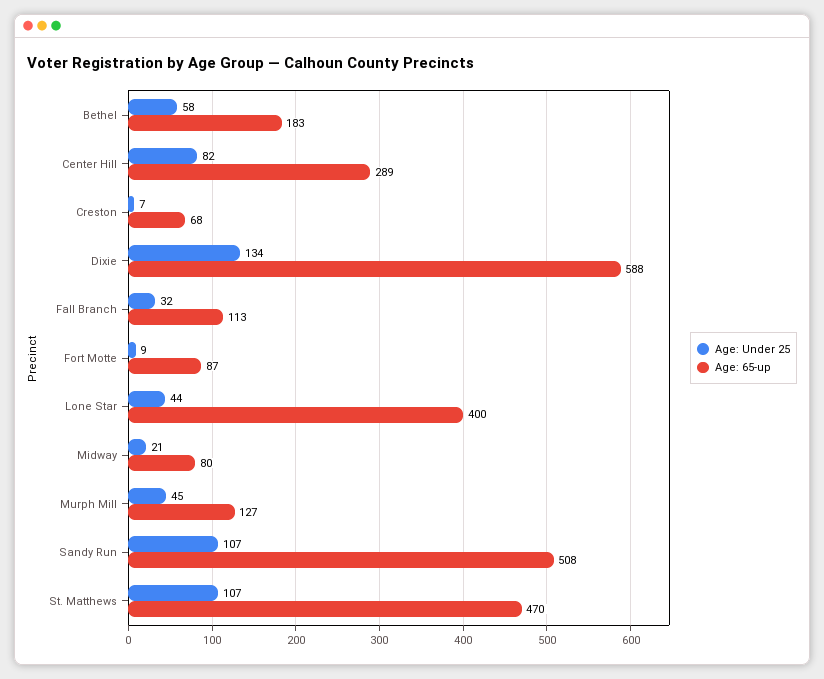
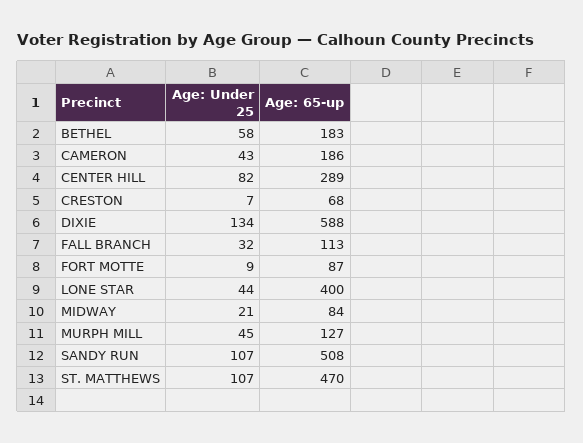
  {
    "Age: Under 25": {
      "Bethel": 58,
      "Center Hill": 82,
      "Creston": 7,
      "Dixie": 134,
      "Fall Branch": 32,
      "Fort Motte": 9,
      "Lone Star": 44,
      "Midway": 21,
      "Murph Mill": 45,
      "Sandy Run": 107,
-     "St. Matthews": 107
+     "St. Matthews": 107,
+     "CAMERON": 43
    },
    "Age: 65-up": {
      "Bethel": 183,
      "Center Hill": 289,
      "Creston": 68,
      "Dixie": 588,
      "Fall Branch": 113,
      "Fort Motte": 87,
      "Lone Star": 400,
-     "Midway": 80,
+     "Midway": 84,
      "Murph Mill": 127,
      "Sandy Run": 508,
-     "St. Matthews": 470
+     "St. Matthews": 470,
+     "CAMERON": 186
    }
  }

